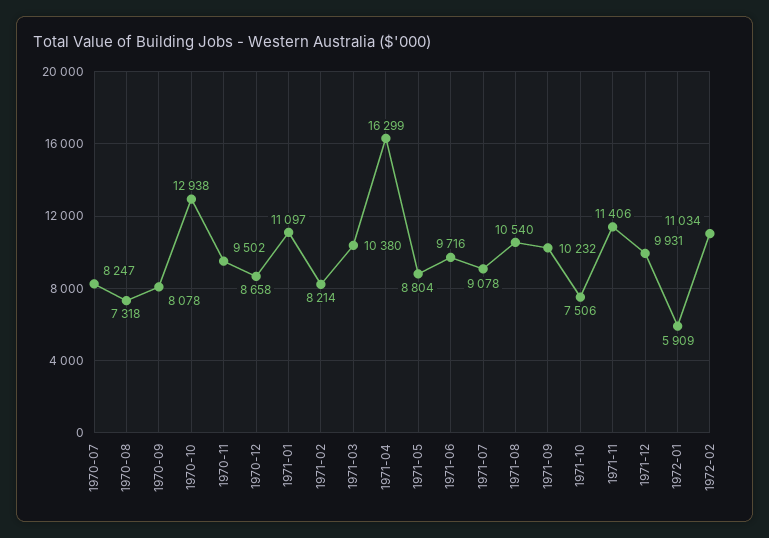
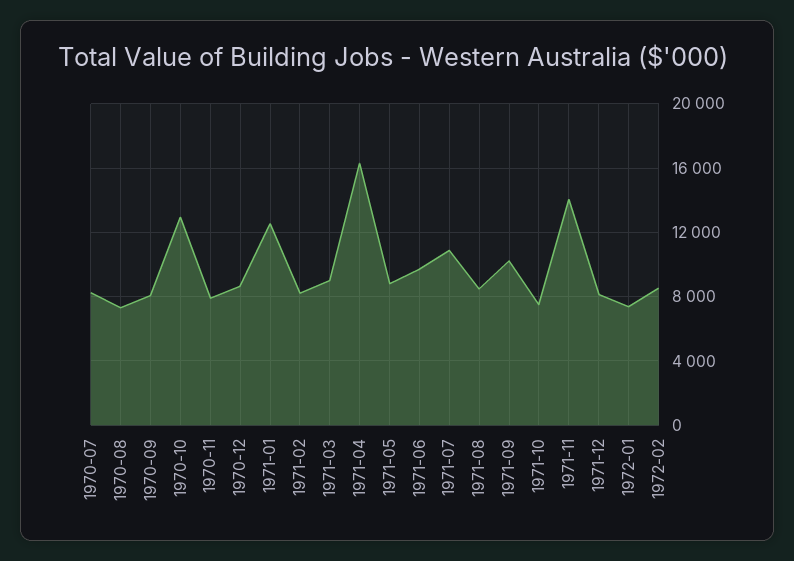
  {
    "1970-07": 8247,
    "1970-08": 7318,
    "1970-09": 8078,
    "1970-10": 12938,
-   "1970-11": 9502,
+   "1970-11": 8000,
    "1970-12": 8658,
-   "1971-01": 11097,
+   "1971-01": 12500,
    "1971-02": 8214,
-   "1971-03": 10380,
+   "1971-03": 9000,
    "1971-04": 16299,
    "1971-05": 8804,
    "1971-06": 9716,
-   "1971-07": 9078,
+   "1971-07": 11000,
-   "1971-08": 10540,
+   "1971-08": 8500,
    "1971-09": 10232,
    "1971-10": 7506,
-   "1971-11": 11406,
+   "1971-11": 14000,
-   "1971-12": 9931,
+   "1971-12": 8000,
-   "1972-01": 5909,
+   "1972-01": 7500,
-   "1972-02": 11034
+   "1972-02": 8500
  }

